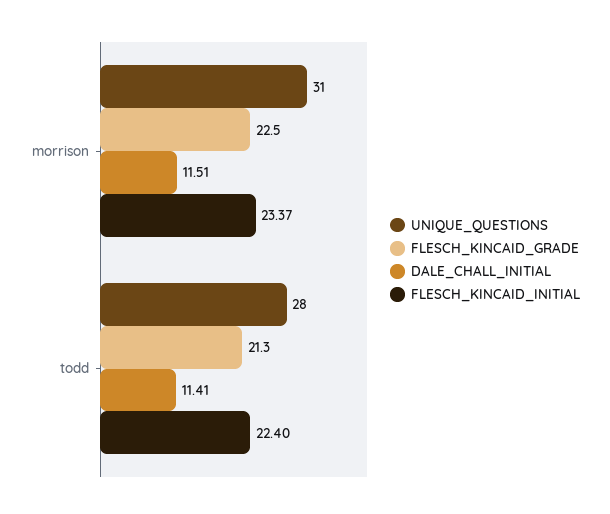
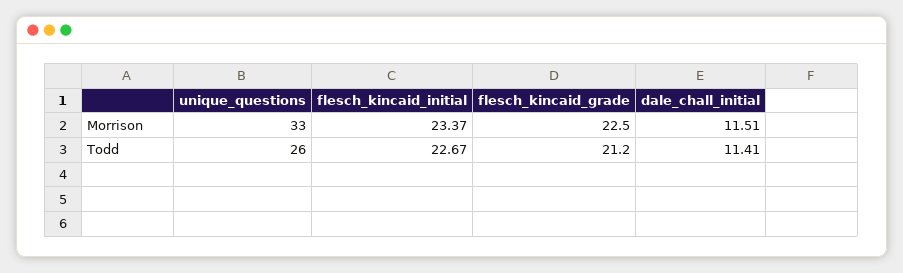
  {
    "UNIQUE_QUESTIONS": {
-     "morrison": 31,
+     "morrison": 33,
-     "todd": 28
+     "todd": 26
    },
    "FLESCH_KINCAID_GRADE": {
      "morrison": 22.5,
-     "todd": 21.3
+     "todd": 21.2
    },
    "DALE_CHALL_INITIAL": {
      "morrison": 11.51,
      "todd": 11.41
    },
    "FLESCH_KINCAID_INITIAL": {
      "morrison": 23.37,
-     "todd": 22.4
+     "todd": 22.67
    }
  }

